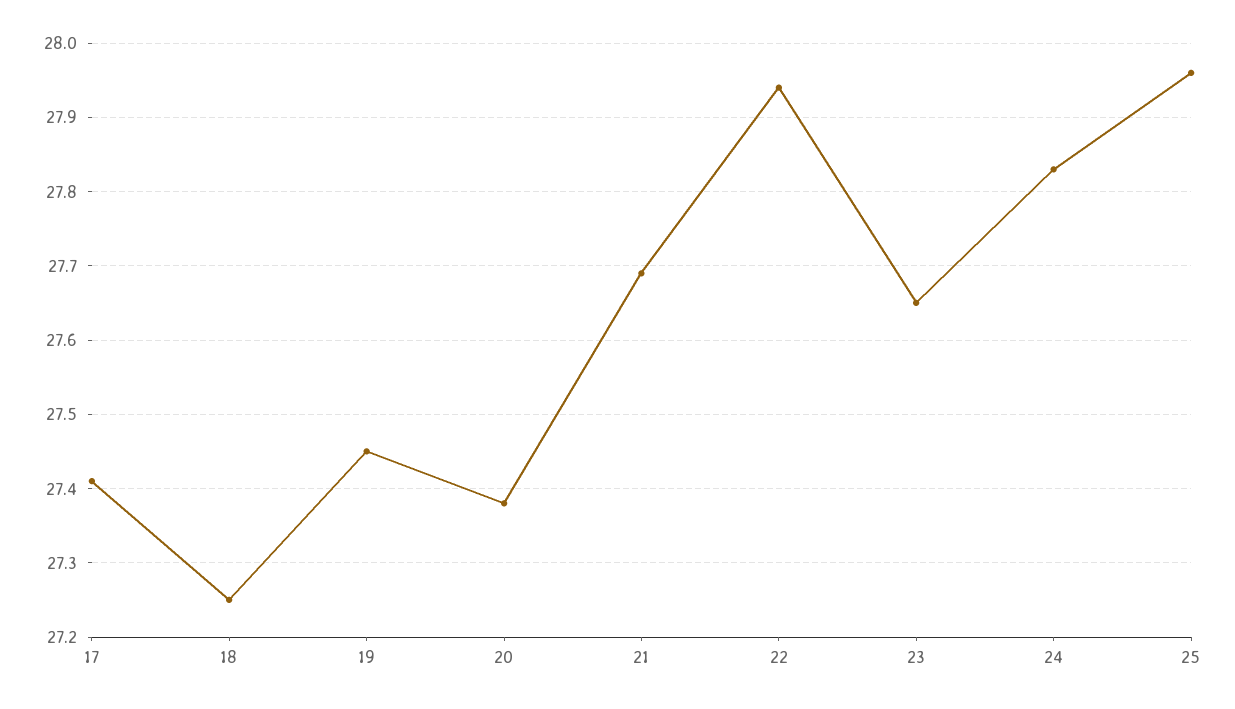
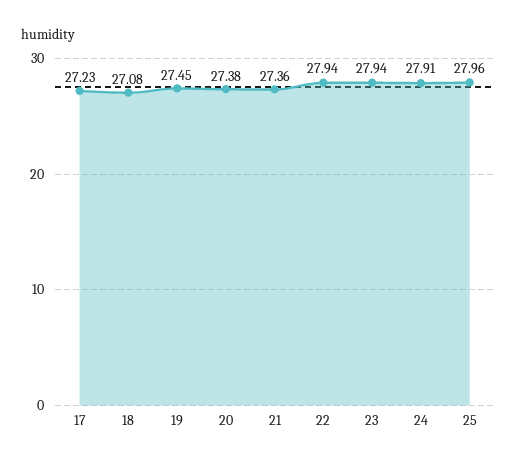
  {
-   "17": 27.41,
+   "17": 27.23,
-   "18": 27.25,
+   "18": 27.08,
    "19": 27.45,
    "20": 27.38,
-   "21": 27.69,
+   "21": 27.36,
    "22": 27.94,
-   "23": 27.65,
+   "23": 27.94,
-   "24": 27.83,
+   "24": 27.91,
    "25": 27.96
  }

